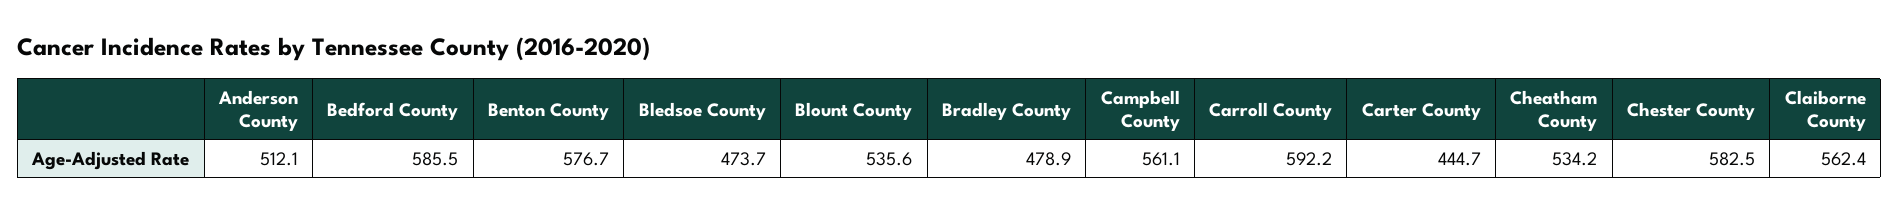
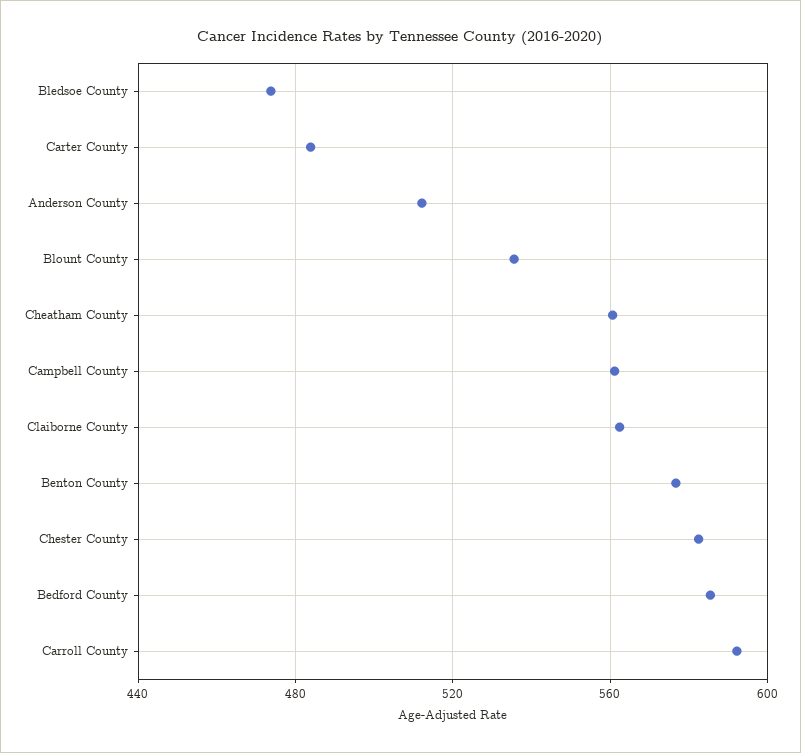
  {
    "Anderson County": 512.1,
    "Bedford County": 585.5,
    "Benton County": 576.7,
    "Bledsoe County": 473.7,
    "Blount County": 535.6,
-   "Bradley County": 478.9,
    "Campbell County": 561.1,
    "Carroll County": 592.2,
-   "Carter County": 444.7,
+   "Carter County": 485,
-   "Cheatham County": 534.2,
+   "Cheatham County": 560,
    "Chester County": 582.5,
    "Claiborne County": 562.4
  }

